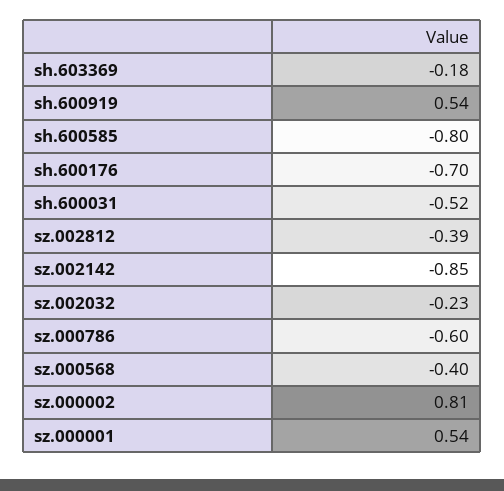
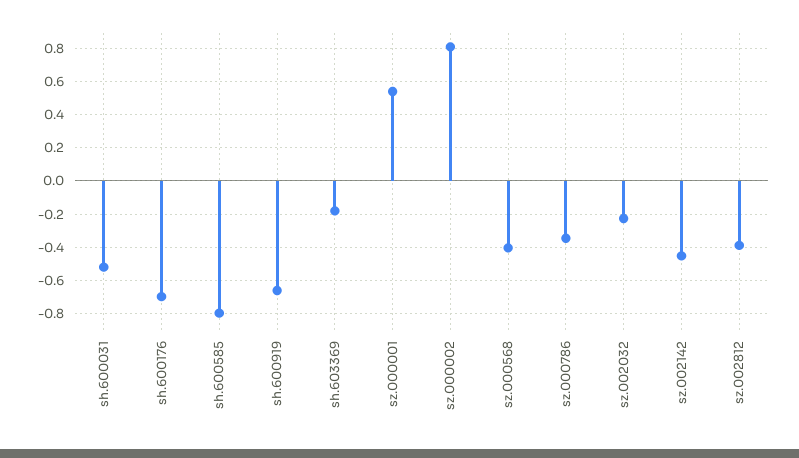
  {
    "sh.603369": -0.18,
-   "sh.600919": 0.54,
+   "sh.600919": -0.65,
    "sh.600585": -0.8,
    "sh.600176": -0.7,
    "sh.600031": -0.52,
    "sz.002812": -0.39,
-   "sz.002142": -0.85,
+   "sz.002142": -0.45,
    "sz.002032": -0.23,
-   "sz.000786": -0.6,
+   "sz.000786": -0.35,
    "sz.000568": -0.4,
    "sz.000002": 0.81,
    "sz.000001": 0.54
  }

